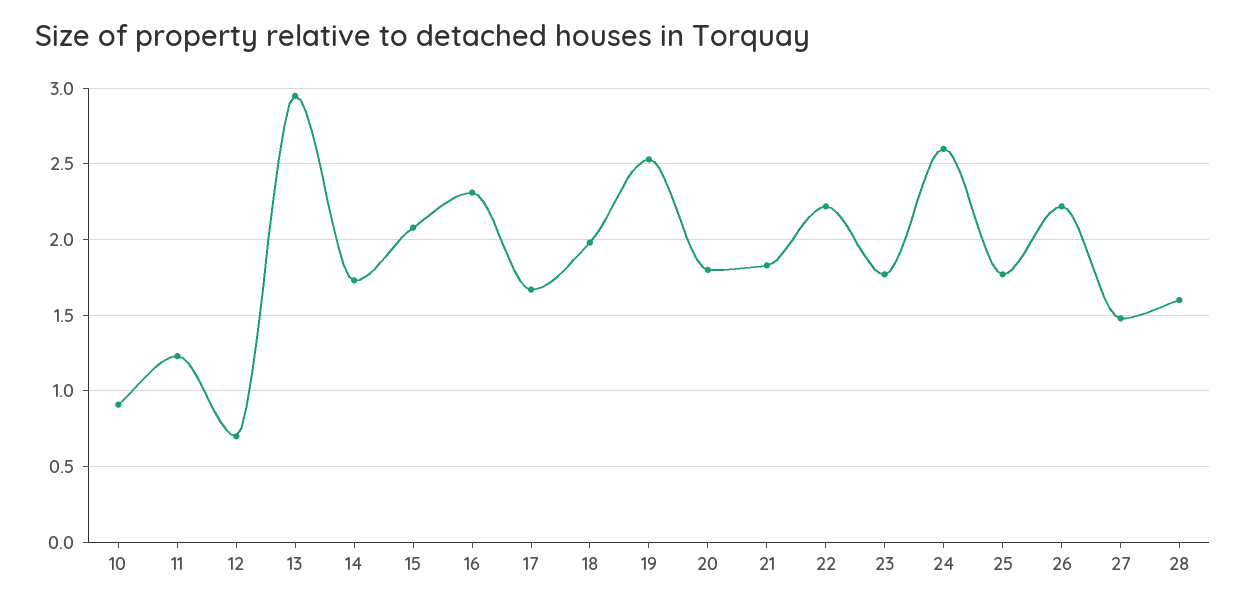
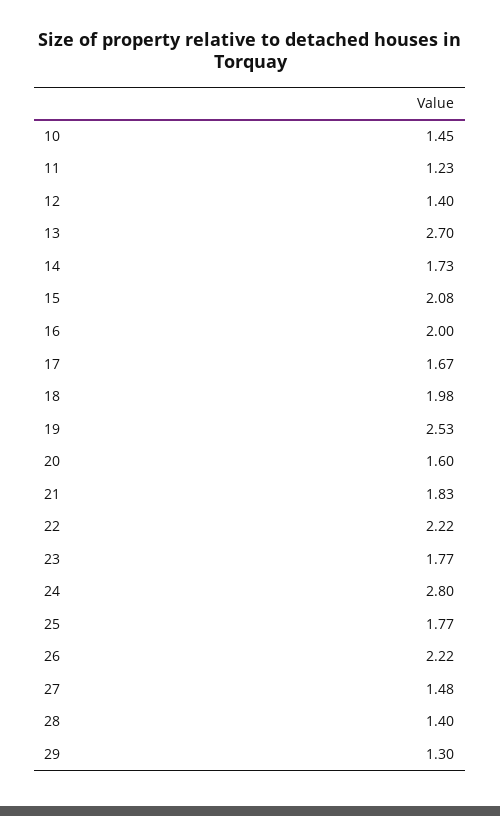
  {
-   "10": 0.9,
+   "10": 1.45,
    "11": 1.23,
-   "12": 0.7,
+   "12": 1.4,
-   "13": 2.95,
+   "13": 2.7,
    "14": 1.73,
    "15": 2.08,
-   "16": 2.3,
+   "16": 2,
    "17": 1.67,
    "18": 1.98,
    "19": 2.53,
-   "20": 1.8,
+   "20": 1.6,
    "21": 1.83,
    "22": 2.22,
    "23": 1.77,
-   "24": 2.6,
+   "24": 2.8,
    "25": 1.77,
    "26": 2.22,
    "27": 1.48,
-   "28": 1.6
+   "28": 1.4,
+   "29": 1.3
  }

